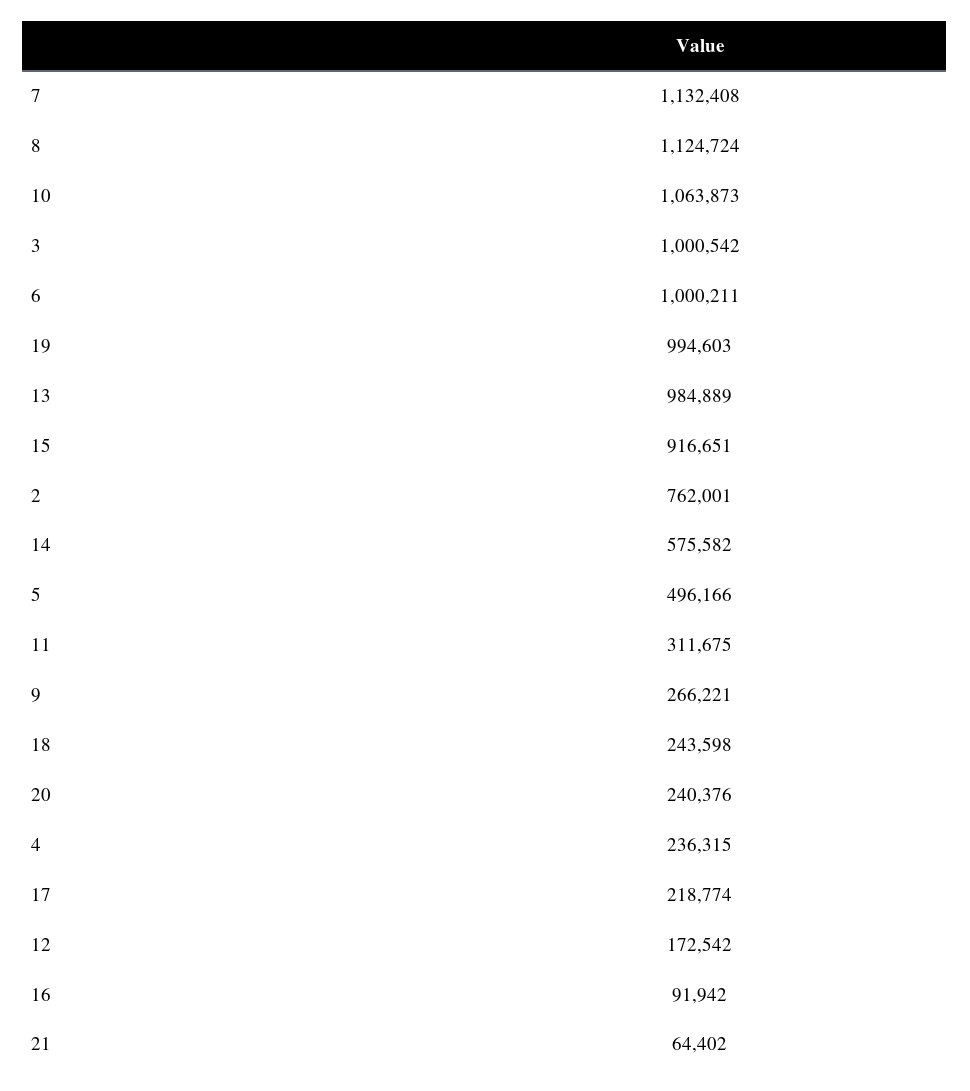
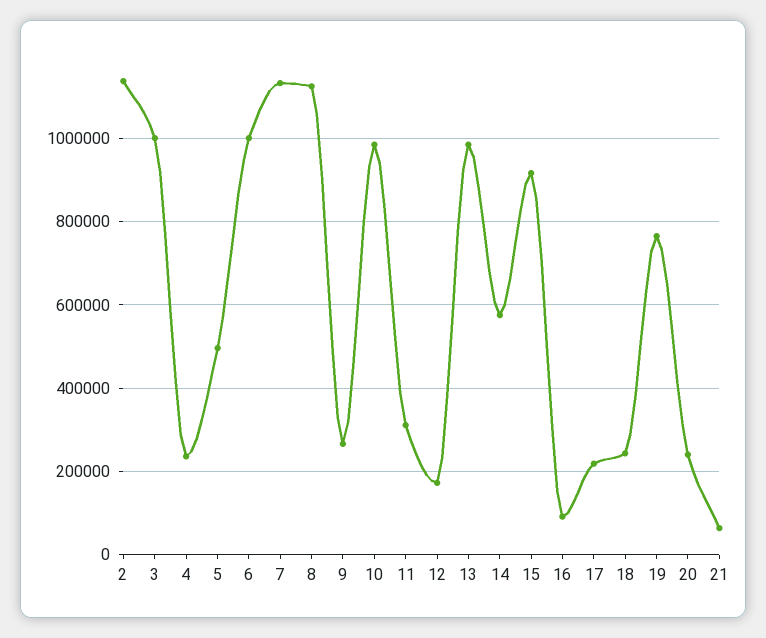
  {
    "7": 1132408,
    "8": 1124724,
-   "10": 1063873,
+   "10": 980000,
    "3": 1000542,
    "6": 1000211,
-   "19": 994603,
+   "19": 760000,
    "13": 984889,
    "15": 916651,
-   "2": 762001,
+   "2": 1140000,
    "14": 575582,
    "5": 496166,
    "11": 311675,
    "9": 266221,
    "18": 243598,
    "20": 240376,
    "4": 236315,
    "17": 218774,
    "12": 172542,
    "16": 91942,
    "21": 64402
  }

